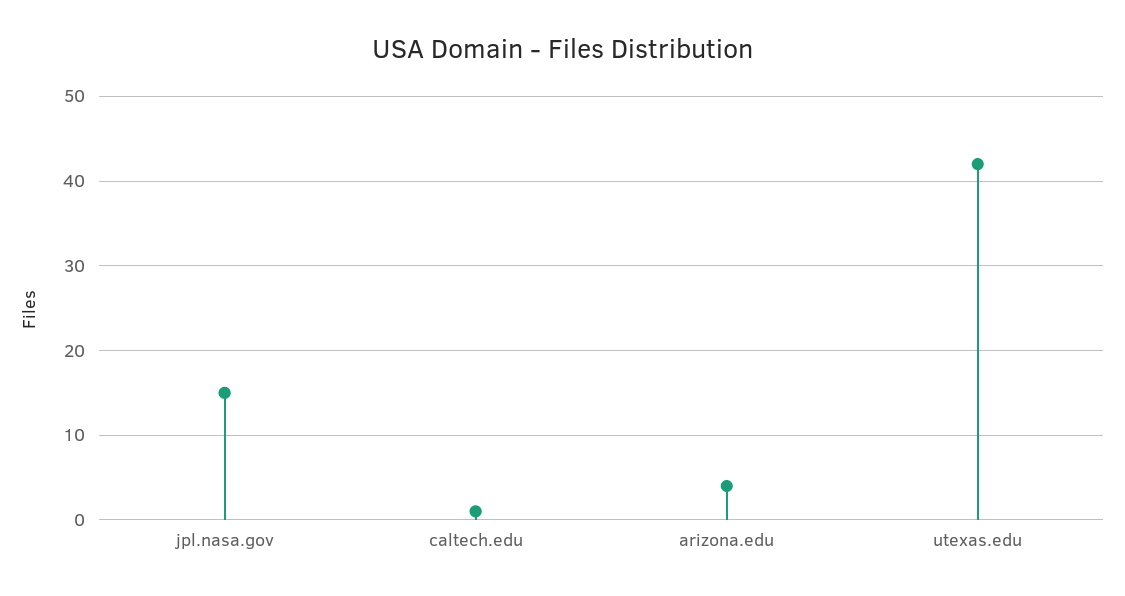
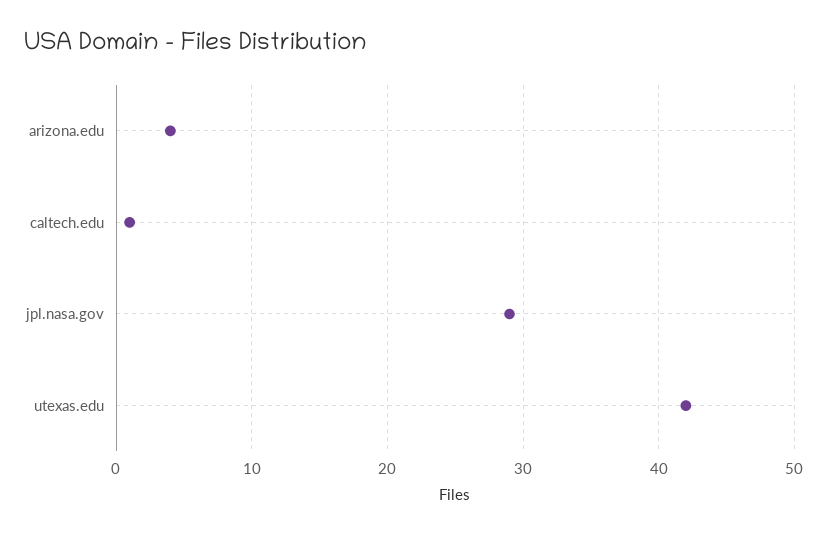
  {
-   "jpl.nasa.gov": 15,
+   "jpl.nasa.gov": 29,
    "caltech.edu": 1,
    "arizona.edu": 4,
    "utexas.edu": 42
  }

